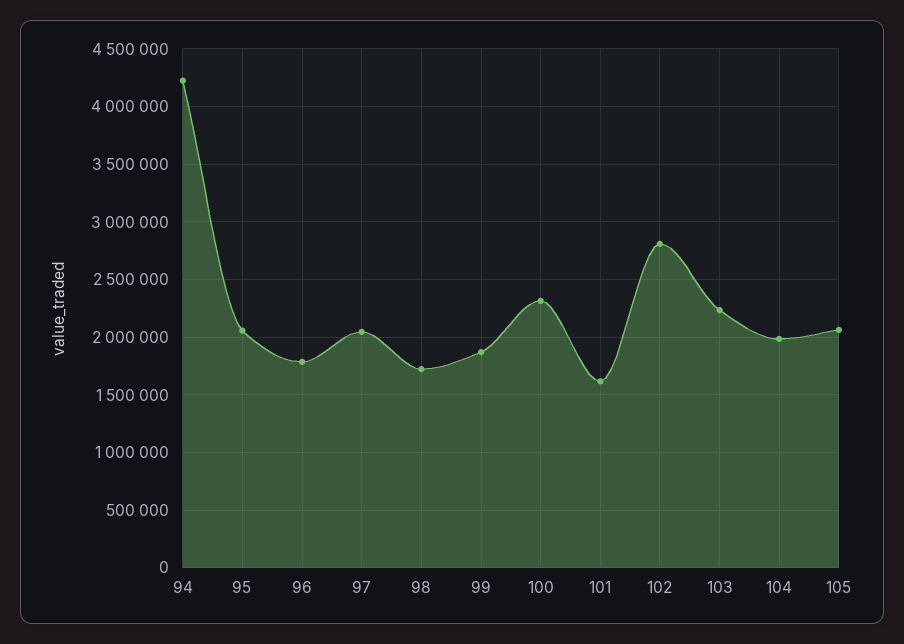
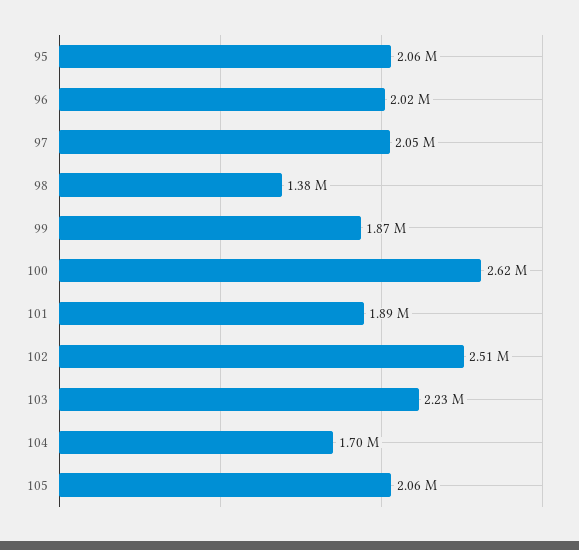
  {
-   "94": 4200000,
    "95": 2060000,
-   "96": 1800000,
+   "96": 2020000,
    "97": 2050000,
-   "98": 1700000,
+   "98": 1380000,
    "99": 1870000,
-   "100": 2300000,
+   "100": 2620000,
-   "101": 1600000,
+   "101": 1890000,
-   "102": 2800000,
+   "102": 2510000,
    "103": 2230000,
-   "104": 2000000,
+   "104": 1700000,
    "105": 2060000
  }

